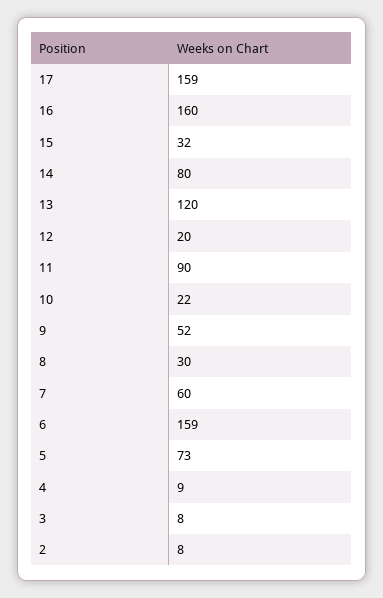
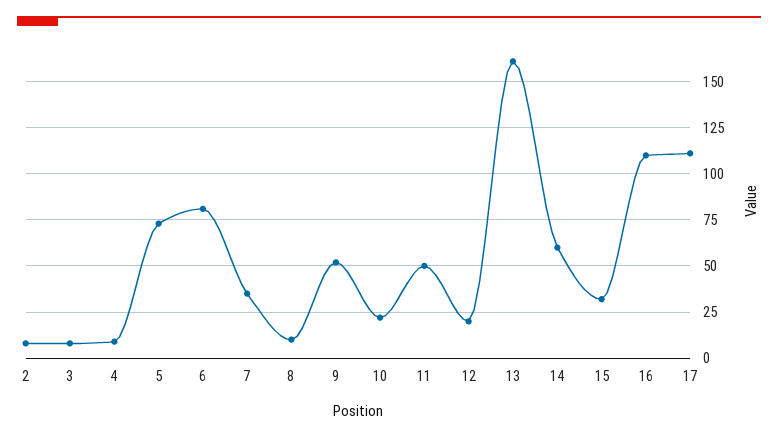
  {
-   "17": 159,
+   "17": 110,
-   "16": 160,
+   "16": 110,
    "15": 32,
-   "14": 80,
+   "14": 60,
-   "13": 120,
+   "13": 160,
    "12": 20,
-   "11": 90,
+   "11": 50,
    "10": 22,
    "9": 52,
-   "8": 30,
+   "8": 10,
-   "7": 60,
+   "7": 35,
-   "6": 159,
+   "6": 80,
    "5": 73,
    "4": 9,
    "3": 8,
    "2": 8
  }

